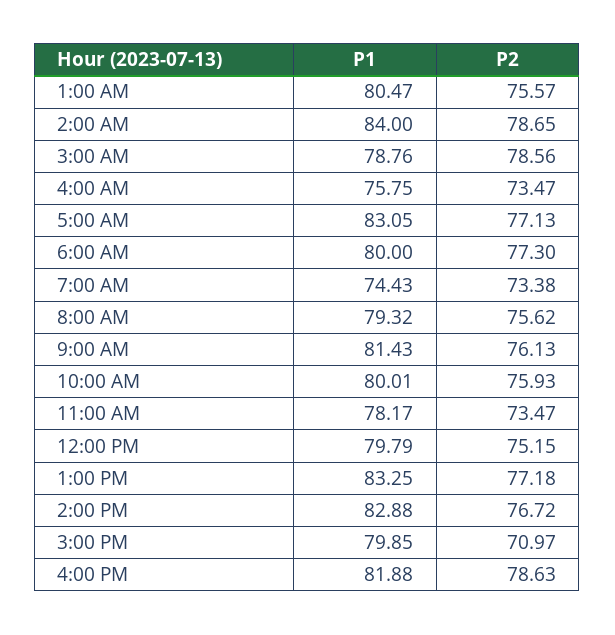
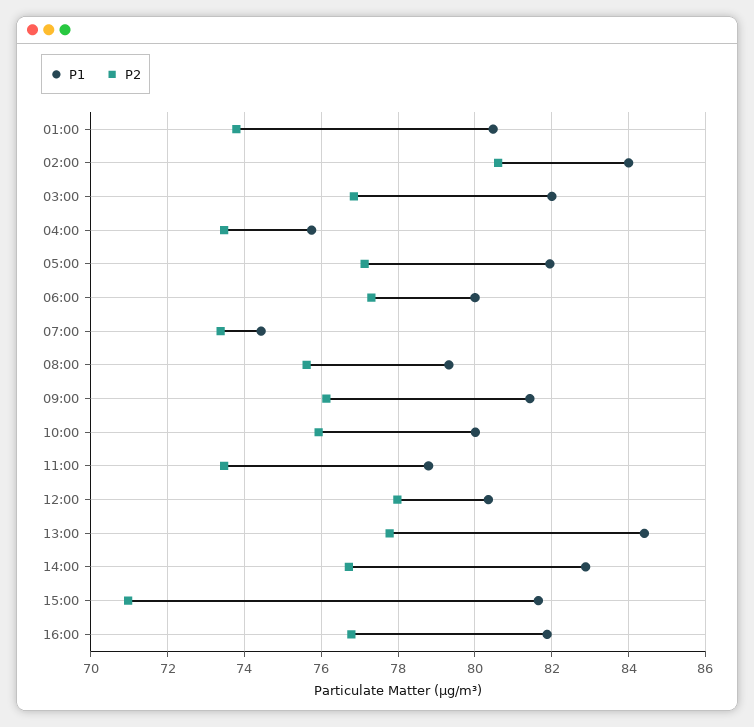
  {
    "P1": {
      "1:00 AM": 80.47,
      "2:00 AM": 84,
-     "3:00 AM": 78.76,
+     "3:00 AM": 82,
      "4:00 AM": 75.75,
-     "5:00 AM": 83.05,
+     "5:00 AM": 82,
      "6:00 AM": 80,
      "7:00 AM": 74.43,
      "8:00 AM": 79.32,
      "9:00 AM": 81.43,
      "10:00 AM": 80.01,
-     "11:00 AM": 78.17,
+     "11:00 AM": 78.8,
-     "12:00 PM": 79.79,
+     "12:00 PM": 80.4,
-     "1:00 PM": 83.25,
+     "1:00 PM": 84.4,
      "2:00 PM": 82.88,
-     "3:00 PM": 79.85,
+     "3:00 PM": 81.6,
      "4:00 PM": 81.88
    },
    "P2": {
-     "1:00 AM": 75.57,
+     "1:00 AM": 73.8,
-     "2:00 AM": 78.65,
+     "2:00 AM": 80.6,
-     "3:00 AM": 78.56,
+     "3:00 AM": 76.8,
      "4:00 AM": 73.47,
      "5:00 AM": 77.13,
      "6:00 AM": 77.3,
      "7:00 AM": 73.38,
      "8:00 AM": 75.62,
      "9:00 AM": 76.13,
      "10:00 AM": 75.93,
      "11:00 AM": 73.47,
-     "12:00 PM": 75.15,
+     "12:00 PM": 78,
-     "1:00 PM": 77.18,
+     "1:00 PM": 77.8,
      "2:00 PM": 76.72,
      "3:00 PM": 70.97,
-     "4:00 PM": 78.63
+     "4:00 PM": 76.8
    }
  }

